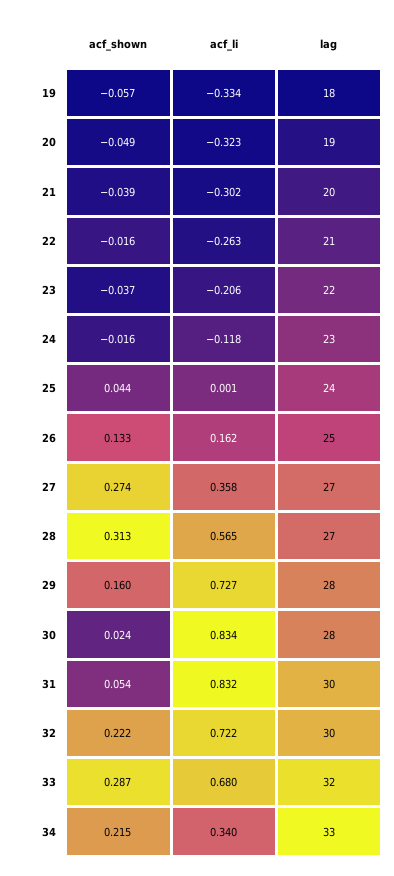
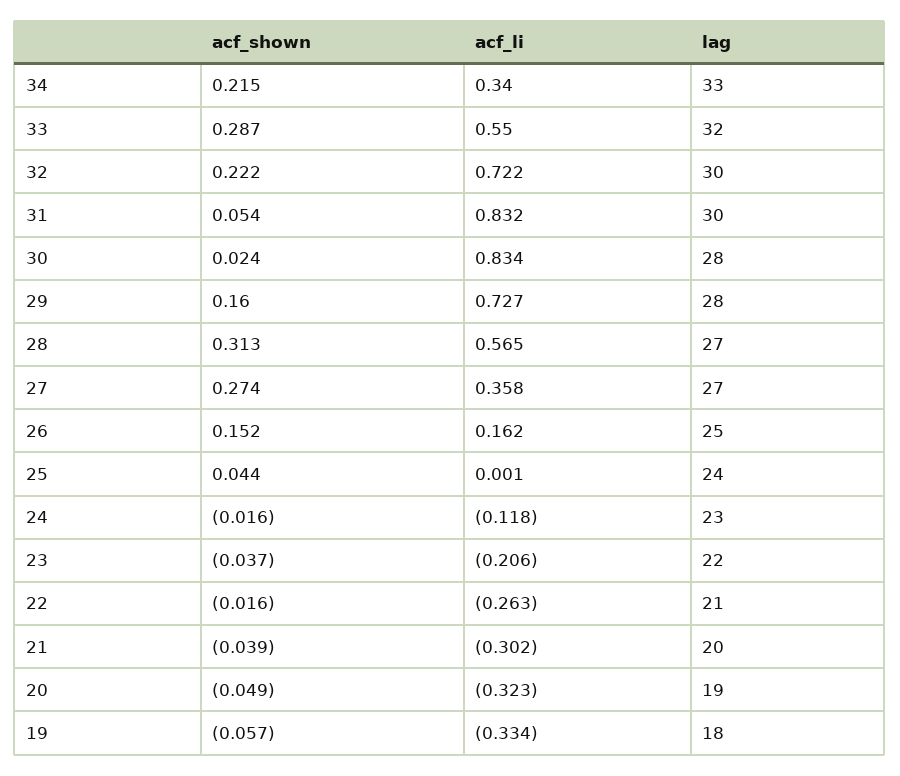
  {
    "acf_shown": {
      "19": -0.057,
      "20": -0.049,
      "21": -0.039,
      "22": -0.016,
      "23": -0.037,
      "24": -0.016,
      "25": 0.044,
-     "26": 0.133,
+     "26": 0.152,
      "27": 0.274,
      "28": 0.313,
      "29": 0.16,
      "30": 0.024,
      "31": 0.054,
      "32": 0.222,
      "33": 0.287,
      "34": 0.215
    },
    "acf_li": {
      "19": -0.334,
      "20": -0.323,
      "21": -0.302,
      "22": -0.263,
      "23": -0.206,
      "24": -0.118,
      "25": 0.001,
      "26": 0.162,
      "27": 0.358,
      "28": 0.565,
      "29": 0.727,
      "30": 0.834,
      "31": 0.832,
      "32": 0.722,
-     "33": 0.68,
+     "33": 0.55,
      "34": 0.34
    },
    "lag": {
      "19": 18,
      "20": 19,
      "21": 20,
      "22": 21,
      "23": 22,
      "24": 23,
      "25": 24,
      "26": 25,
      "27": 27,
      "28": 27,
      "29": 28,
      "30": 28,
      "31": 30,
      "32": 30,
      "33": 32,
      "34": 33
    }
  }

